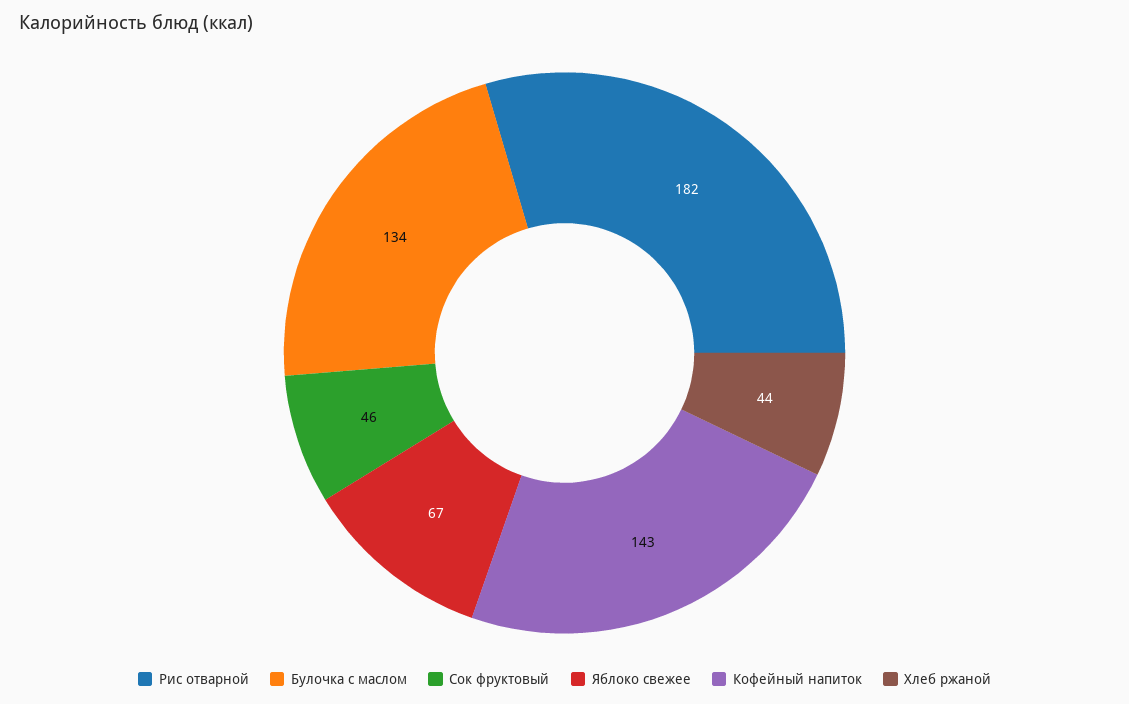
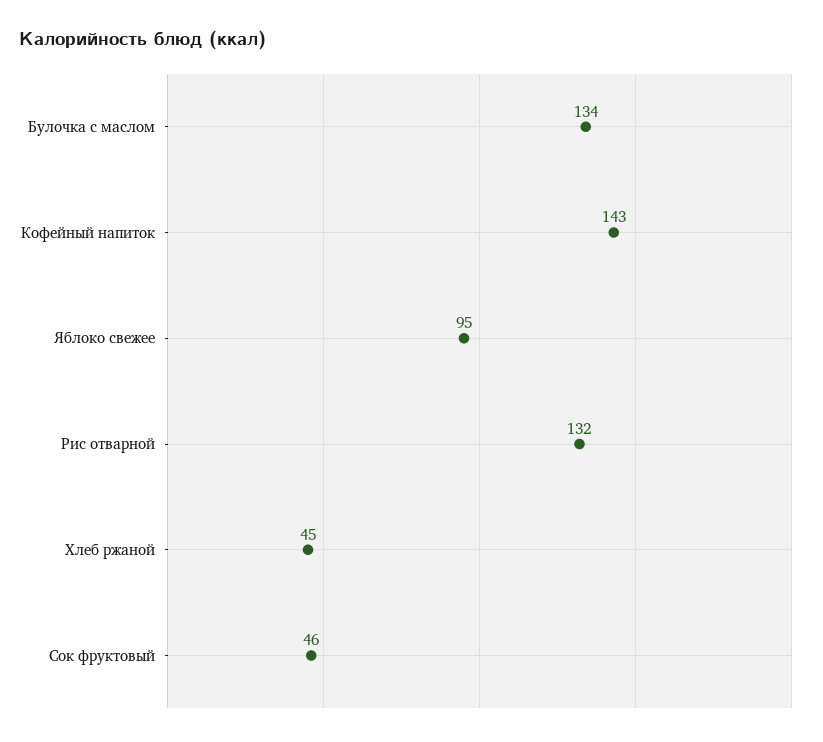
  {
-   "Рис отварной": 182,
+   "Рис отварной": 132,
    "Булочка с маслом": 134,
    "Сок фруктовый": 46,
-   "Яблоко свежее": 67,
+   "Яблоко свежее": 95,
    "Кофейный напиток": 143,
-   "Хлеб ржаной": 44
+   "Хлеб ржаной": 45
  }

